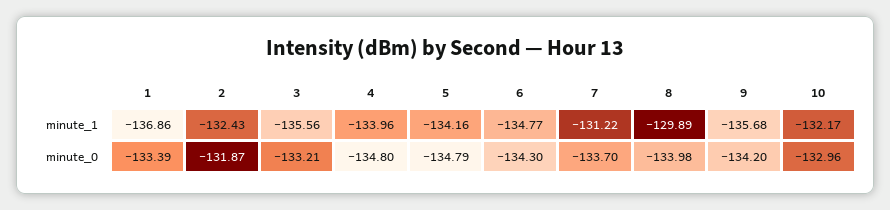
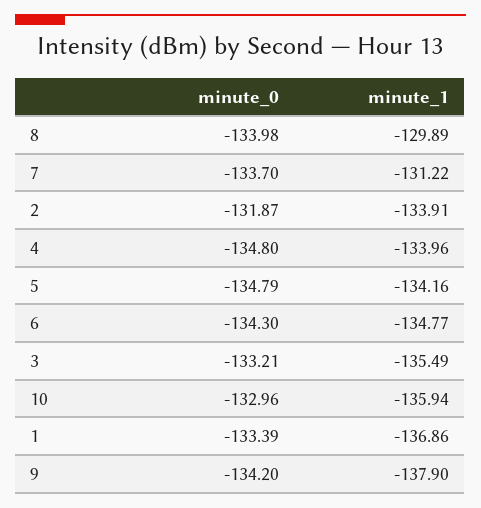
  {
    "1": {
      "minute_1": -136.86,
      "minute_0": -133.39
    },
    "2": {
-     "minute_1": -132.43,
+     "minute_1": -133.91,
      "minute_0": -131.87
    },
    "3": {
-     "minute_1": -135.56,
+     "minute_1": -135.49,
      "minute_0": -133.21
    },
    "4": {
      "minute_1": -133.96,
      "minute_0": -134.8
    },
    "5": {
      "minute_1": -134.16,
      "minute_0": -134.79
    },
    "6": {
      "minute_1": -134.77,
      "minute_0": -134.3
    },
    "7": {
      "minute_1": -131.22,
      "minute_0": -133.7
    },
    "8": {
      "minute_1": -129.89,
      "minute_0": -133.98
    },
    "9": {
-     "minute_1": -135.68,
+     "minute_1": -137.9,
      "minute_0": -134.2
    },
    "10": {
-     "minute_1": -132.17,
+     "minute_1": -135.94,
      "minute_0": -132.96
    }
  }

